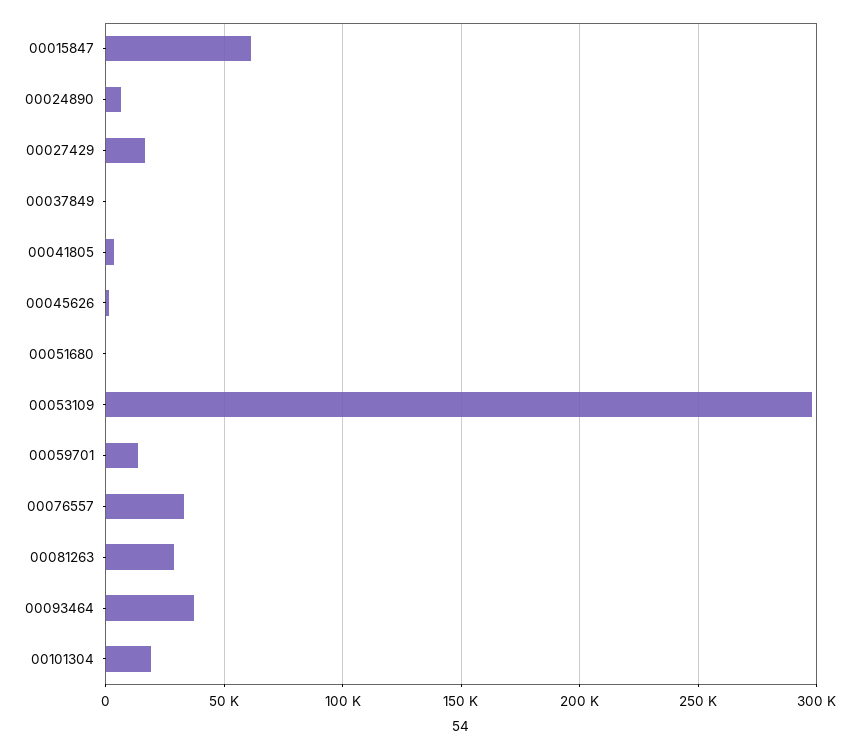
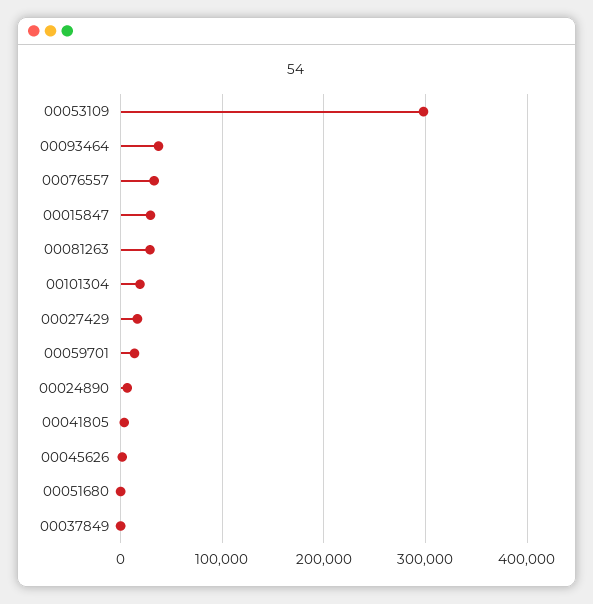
  {
-   "00015847": 60000,
+   "00015847": 30000,
    "00024890": 5000,
    "00027429": 15000,
    "00037849": 0,
    "00041805": 5000,
    "00045626": 0,
    "00051680": 0,
    "00053109": 300000,
    "00059701": 15000,
    "00076557": 35000,
    "00081263": 30000,
    "00093464": 35000,
    "00101304": 20000
  }

